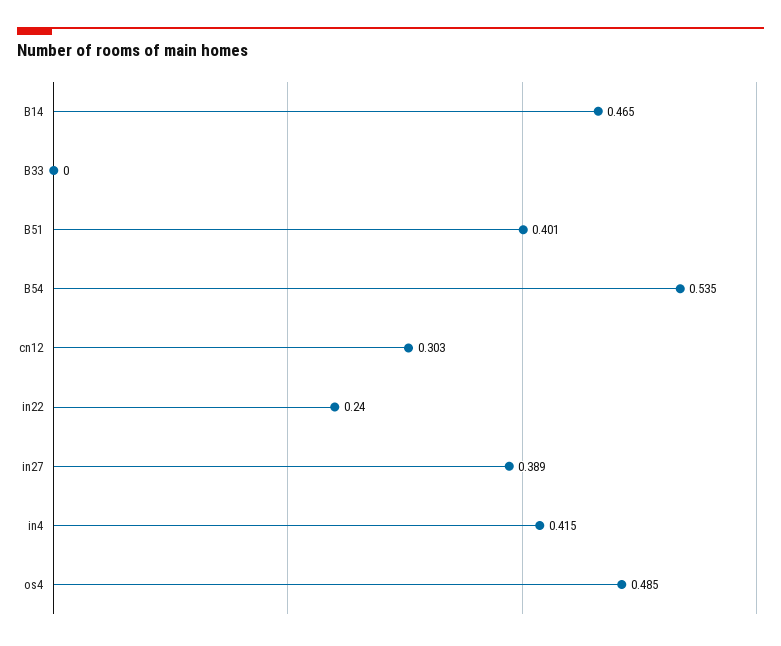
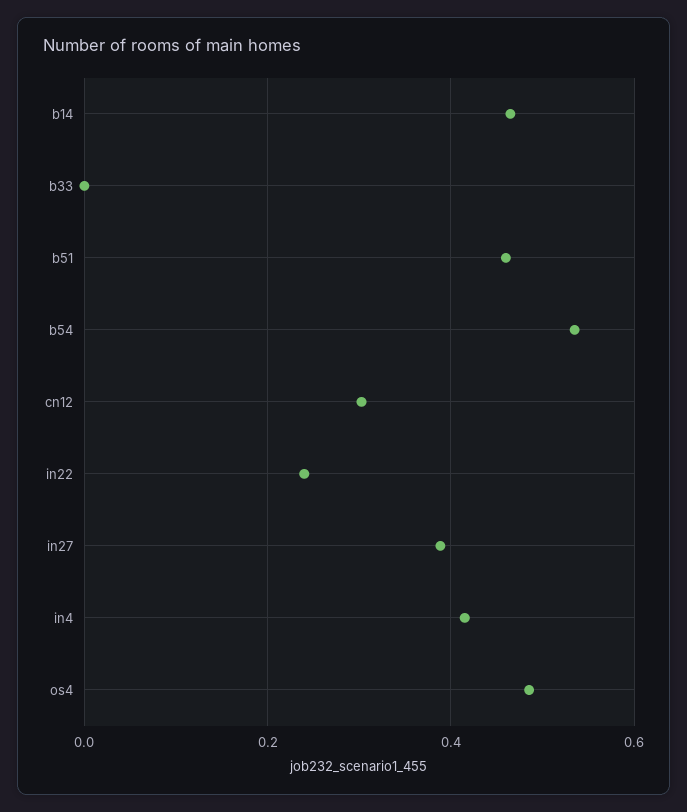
  {
    "B14": 0.465,
    "B33": 0,
-   "B51": 0.401,
+   "B51": 0.46,
    "B54": 0.535,
    "cn12": 0.303,
    "in22": 0.24,
    "in27": 0.389,
    "in4": 0.415,
    "os4": 0.485
  }

